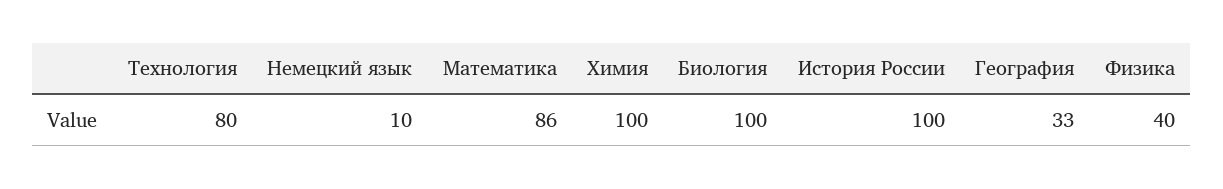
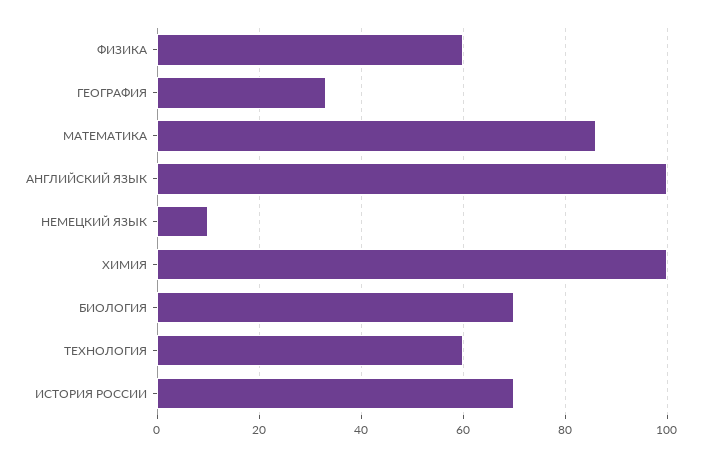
  {
-   "Технология": 80,
+   "Технология": 60,
    "Немецкий язык": 10,
    "Математика": 86,
    "Химия": 100,
-   "Биология": 100,
+   "Биология": 70,
-   "История России": 100,
+   "История России": 70,
    "География": 33,
-   "Физика": 40
+   "Физика": 60,
+   "АНГЛИЙСКИЙ ЯЗЫК": 100
  }

